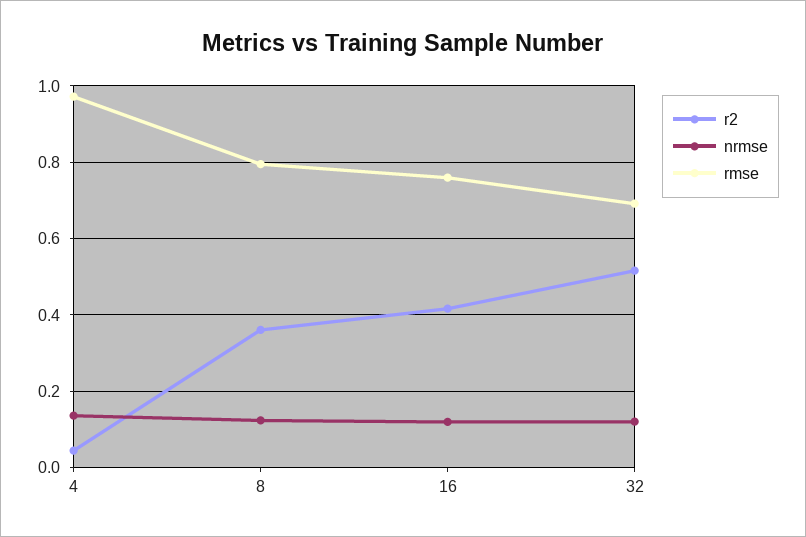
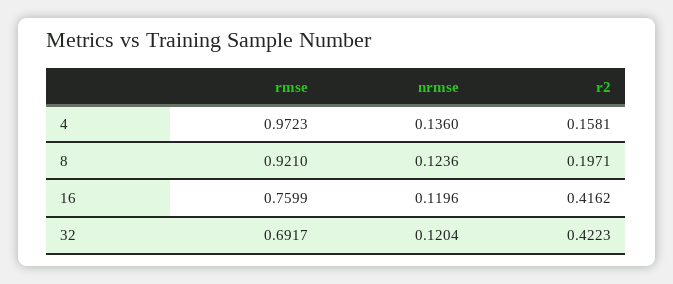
  {
    "r2": {
-     "4": 0.04,
+     "4": 0.1581,
-     "8": 0.36,
+     "8": 0.1971,
      "16": 0.4162,
-     "32": 0.52
+     "32": 0.4223
    },
    "nrmse": {
      "4": 0.136,
      "8": 0.1236,
      "16": 0.1196,
      "32": 0.1204
    },
    "rmse": {
      "4": 0.9723,
-     "8": 0.8,
+     "8": 0.921,
      "16": 0.7599,
      "32": 0.6917
    }
  }

